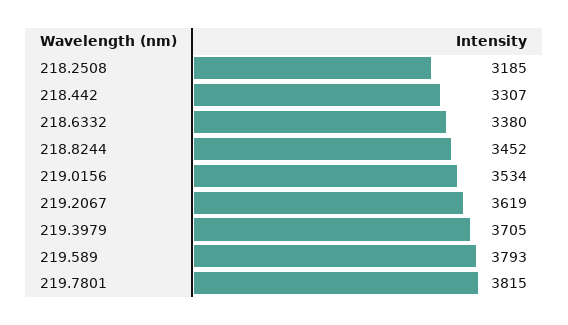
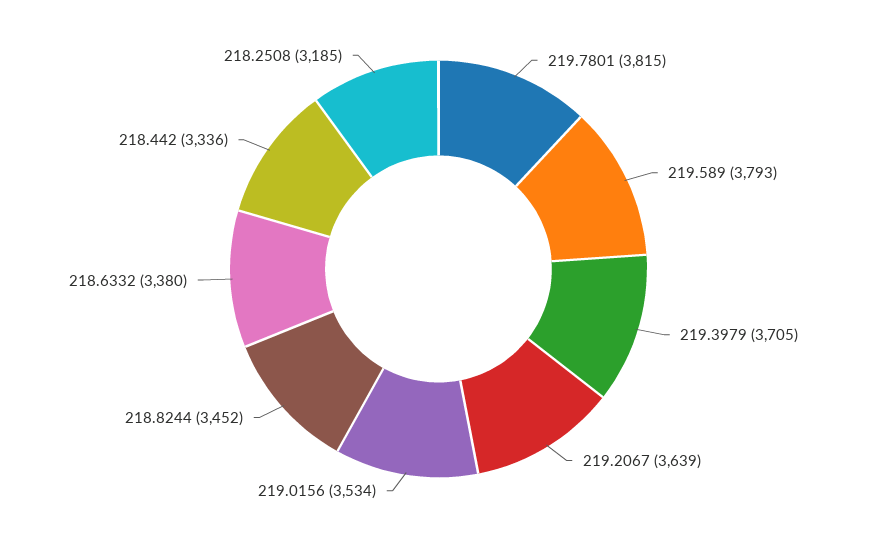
  {
    "218.2508": 3185,
-   "218.442": 3307,
+   "218.442": 3336,
    "218.6332": 3380,
    "218.8244": 3452,
    "219.0156": 3534,
-   "219.2067": 3619,
+   "219.2067": 3639,
    "219.3979": 3705,
    "219.589": 3793,
    "219.7801": 3815
  }

